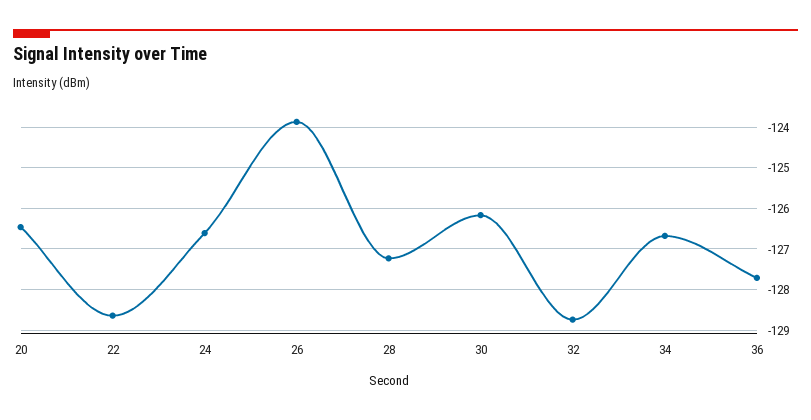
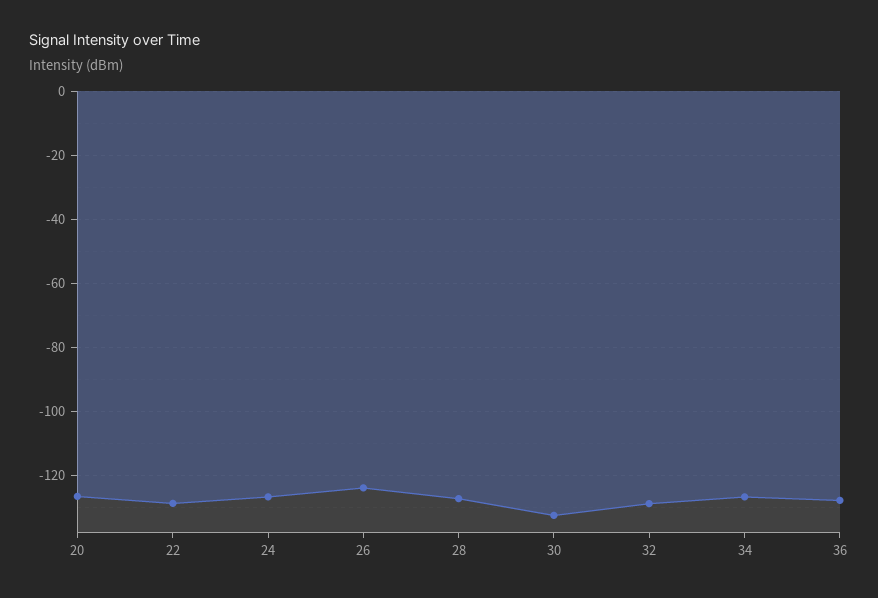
  {
    "20": -126.4,
    "22": -128.6,
    "24": -126.6,
    "26": -123.8,
    "28": -127.2,
-   "30": -126.2,
+   "30": -132,
    "32": -128.8,
    "34": -126.6,
    "36": -127.8
  }

